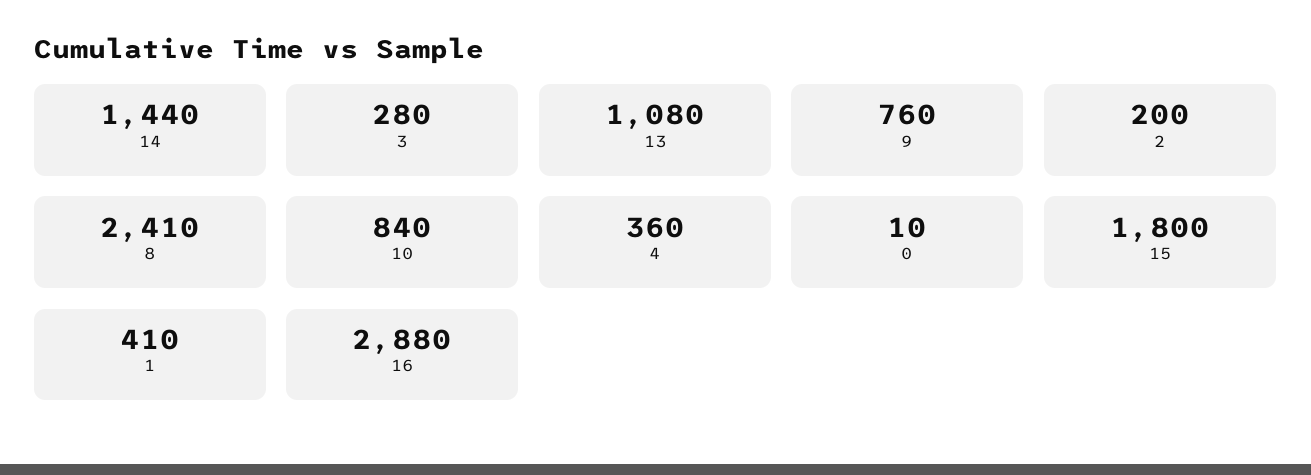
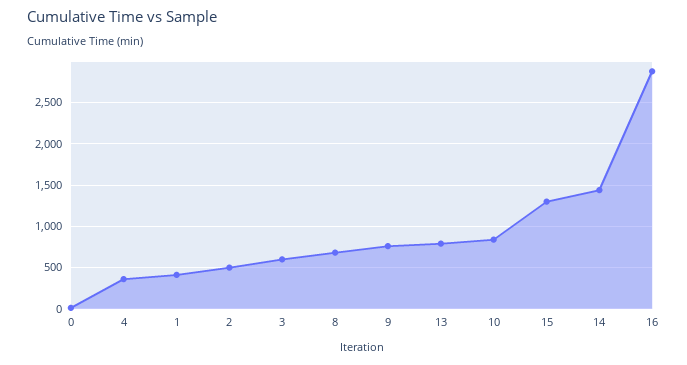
  {
    "14": 1440,
-   "3": 280,
+   "3": 600,
-   "13": 1080,
+   "13": 800,
    "9": 760,
-   "2": 200,
+   "2": 500,
-   "8": 2410,
+   "8": 700,
    "10": 840,
    "4": 360,
    "0": 10,
-   "15": 1800,
+   "15": 1300,
    "1": 410,
    "16": 2880
  }

